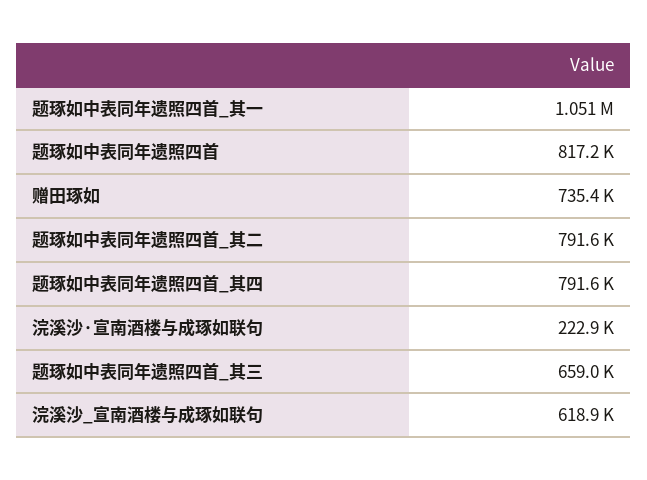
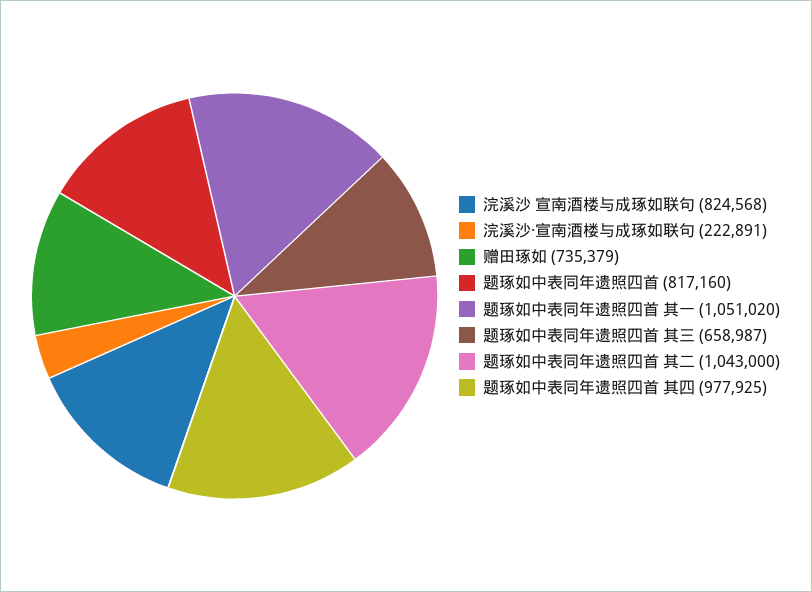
  {
    "题琢如中表同年遗照四首_其一": 1051020,
    "题琢如中表同年遗照四首": 817160,
    "赠田琢如": 735379,
-   "题琢如中表同年遗照四首_其二": 791600,
+   "题琢如中表同年遗照四首_其二": 1043000,
-   "题琢如中表同年遗照四首_其四": 791600,
+   "题琢如中表同年遗照四首_其四": 977925,
    "浣溪沙·宣南酒楼与成琢如联句": 222891,
    "题琢如中表同年遗照四首_其三": 658987,
-   "浣溪沙_宣南酒楼与成琢如联句": 618900
+   "浣溪沙_宣南酒楼与成琢如联句": 824568
  }

